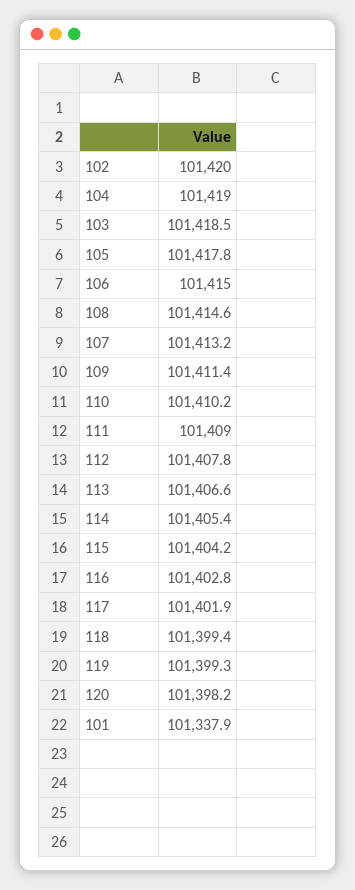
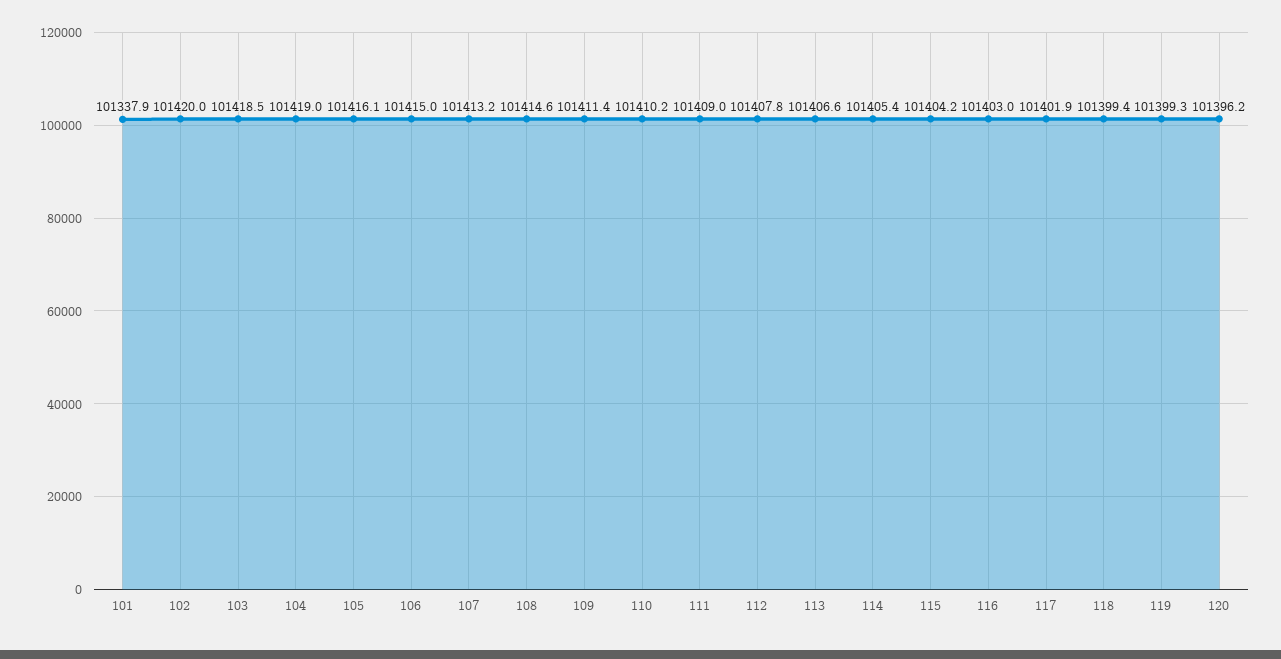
  {
    "102": 101420,
    "104": 101419,
    "103": 101418.5,
-   "105": 101417.8,
+   "105": 101416.1,
    "106": 101415,
    "108": 101414.6,
    "107": 101413.2,
    "109": 101411.4,
    "110": 101410.2,
    "111": 101409,
    "112": 101407.8,
    "113": 101406.6,
    "114": 101405.4,
    "115": 101404.2,
-   "116": 101402.8,
+   "116": 101403,
    "117": 101401.9,
    "118": 101399.4,
    "119": 101399.3,
-   "120": 101398.2,
+   "120": 101396.2,
    "101": 101337.9
  }

